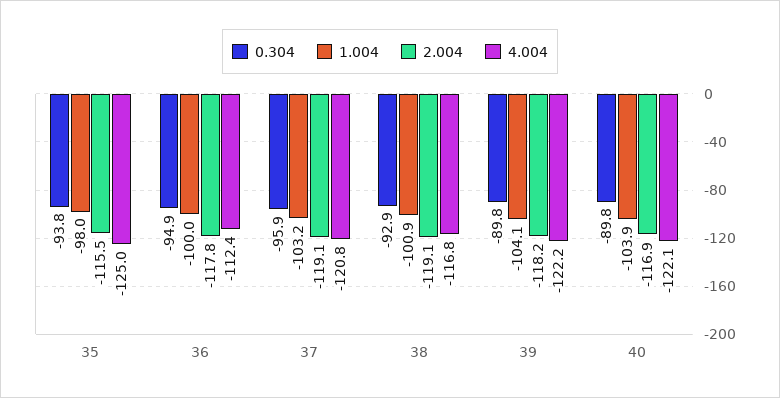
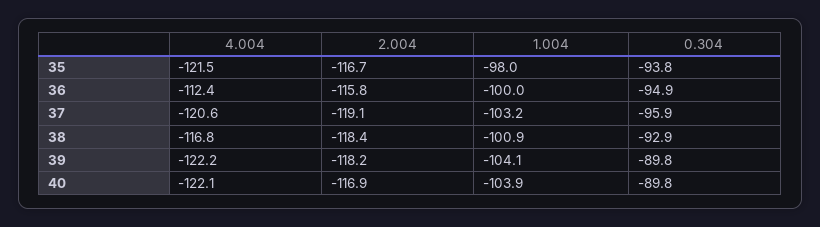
  {
    "0.304": {
      "35": -93.8,
      "36": -94.9,
      "37": -95.9,
      "38": -92.9,
      "39": -89.8,
      "40": -89.8
    },
    "1.004": {
      "35": -98,
      "36": -100,
      "37": -103.2,
      "38": -100.9,
      "39": -104.1,
      "40": -103.9
    },
    "2.004": {
-     "35": -115.5,
+     "35": -116.7,
-     "36": -117.8,
+     "36": -115.8,
      "37": -119.1,
-     "38": -119.1,
+     "38": -118.4,
      "39": -118.2,
      "40": -116.9
    },
    "4.004": {
-     "35": -125,
+     "35": -121.5,
      "36": -112.4,
-     "37": -120.8,
+     "37": -120.6,
      "38": -116.8,
      "39": -122.2,
      "40": -122.1
    }
  }

